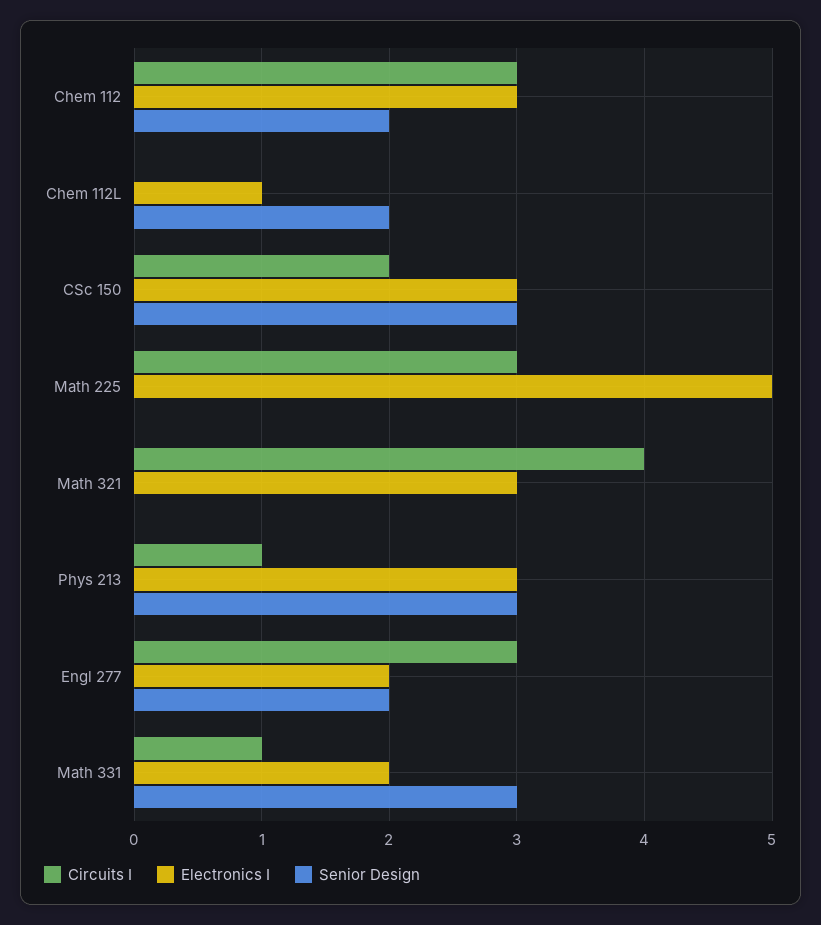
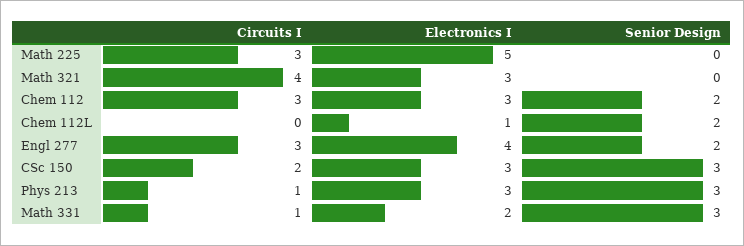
  {
    "Circuits I": {
      "Chem 112": 3,
      "Chem 112L": 0,
      "CSc 150": 2,
      "Math 225": 3,
      "Math 321": 4,
      "Phys 213": 1,
      "Engl 277": 3,
      "Math 331": 1
    },
    "Electronics I": {
      "Chem 112": 3,
      "Chem 112L": 1,
      "CSc 150": 3,
      "Math 225": 5,
      "Math 321": 3,
      "Phys 213": 3,
-     "Engl 277": 2,
+     "Engl 277": 4,
      "Math 331": 2
    },
    "Senior Design": {
      "Chem 112": 2,
      "Chem 112L": 2,
      "CSc 150": 3,
      "Math 225": 0,
      "Math 321": 0,
      "Phys 213": 3,
      "Engl 277": 2,
      "Math 331": 3
    }
  }

